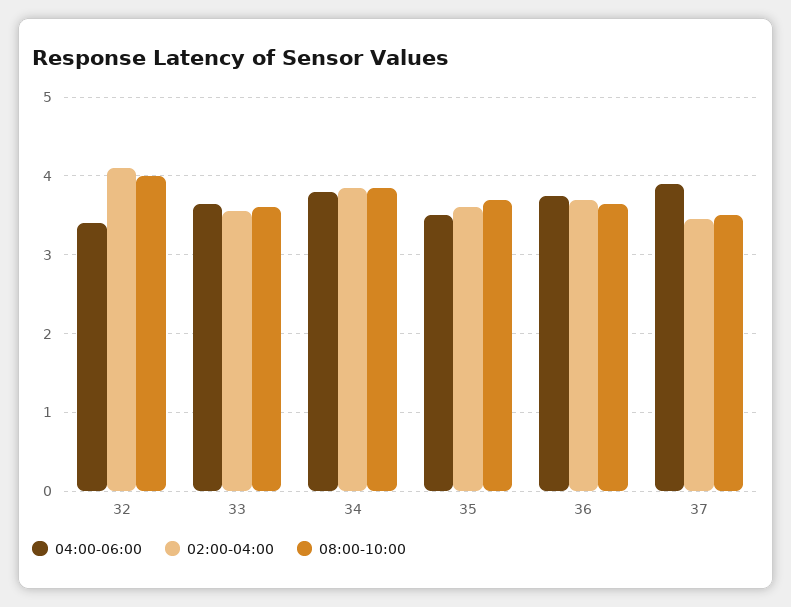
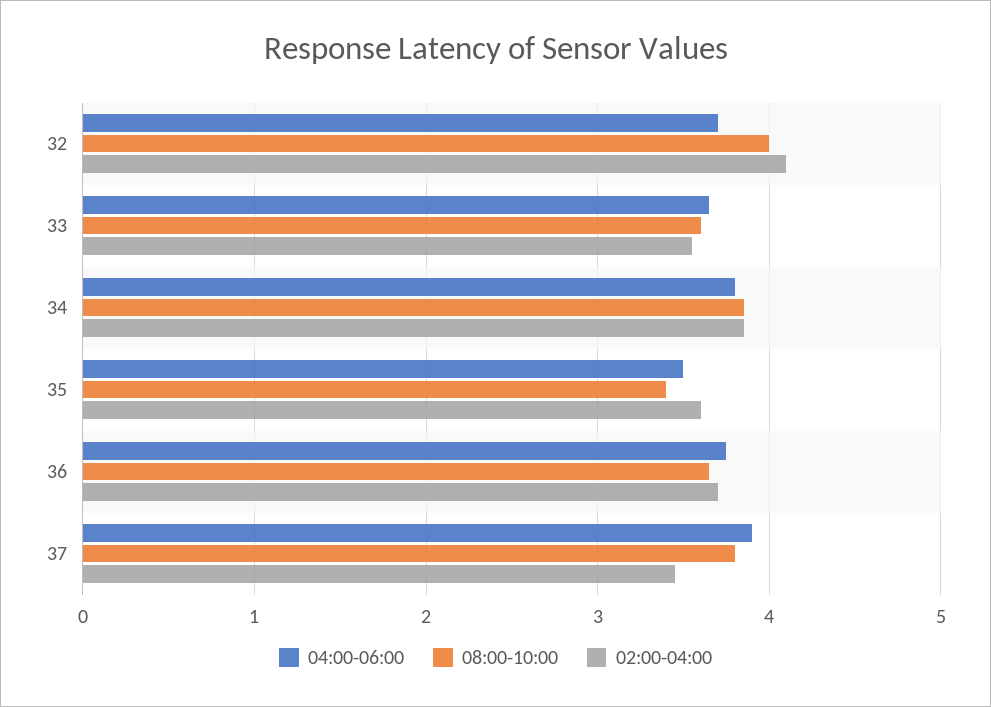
  {
    "04:00-06:00": {
-     "32": 3.4,
+     "32": 3.7,
      "33": 3.7,
      "34": 3.8,
      "35": 3.5,
      "36": 3.8,
      "37": 3.9
    },
    "02:00-04:00": {
      "32": 4.1,
      "33": 3.6,
      "34": 3.9,
      "35": 3.6,
      "36": 3.7,
      "37": 3.5
    },
    "08:00-10:00": {
      "32": 4,
      "33": 3.6,
      "34": 3.9,
-     "35": 3.7,
+     "35": 3.4,
      "36": 3.7,
-     "37": 3.5
+     "37": 3.8
    }
  }

